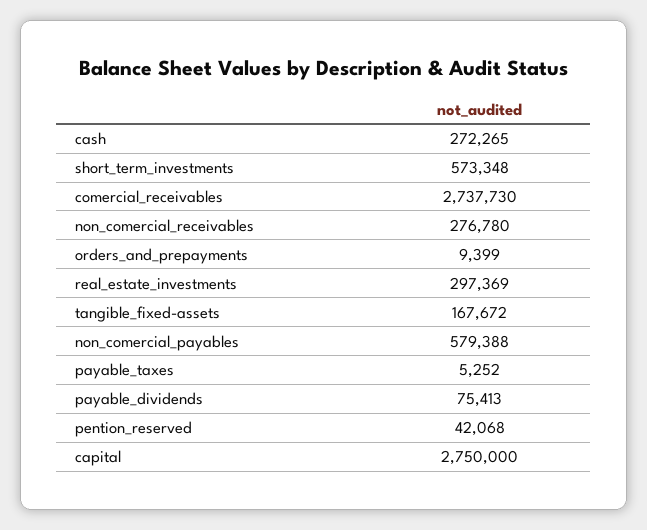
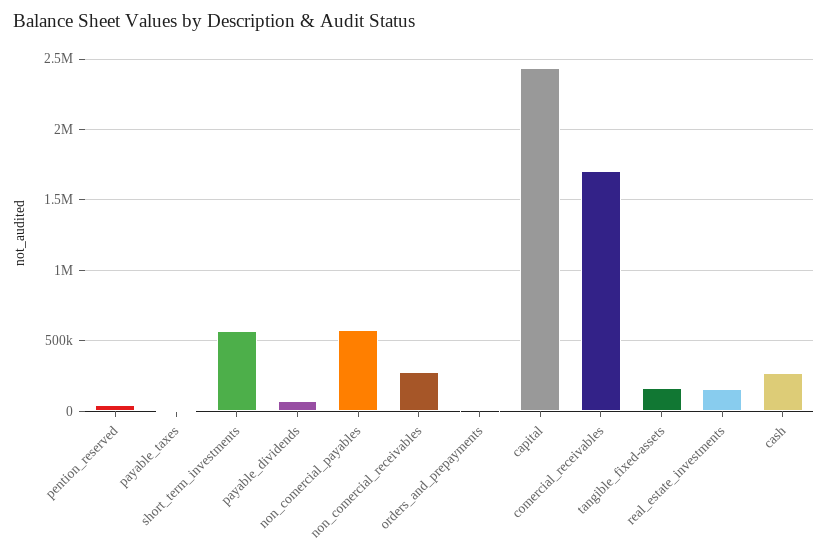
  {
    "cash": 272265,
    "short_term_investments": 573348,
-   "comercial_receivables": 2737730,
+   "comercial_receivables": 1700000,
    "non_comercial_receivables": 276780,
    "orders_and_prepayments": 9399,
-   "real_estate_investments": 297369,
+   "real_estate_investments": 150000,
    "tangible_fixed-assets": 167672,
    "non_comercial_payables": 579388,
    "payable_taxes": 5252,
    "payable_dividends": 75413,
    "pention_reserved": 42068,
-   "capital": 2750000
+   "capital": 2450000
  }

